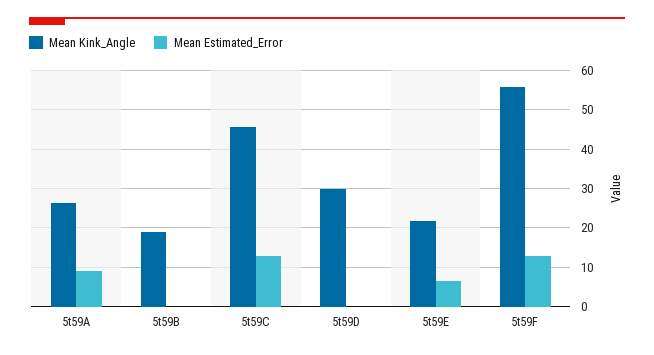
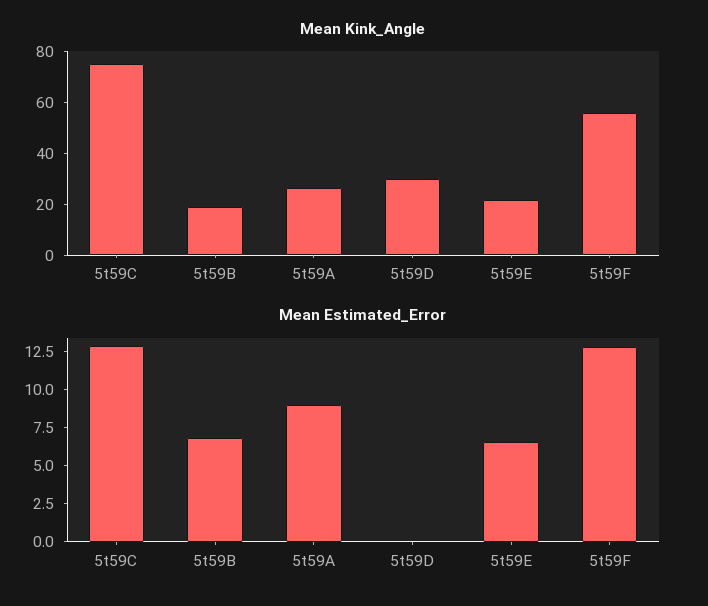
  {
    "Mean Kink_Angle": {
      "5t59A": 26,
      "5t59B": 18,
-     "5t59C": 46,
+     "5t59C": 75,
      "5t59D": 30,
      "5t59E": 22,
      "5t59F": 56
    },
    "Mean Estimated_Error": {
      "5t59A": 10,
-     "5t59B": 0,
+     "5t59B": 7.5,
      "5t59C": 12,
      "5t59D": 0,
      "5t59E": 6,
      "5t59F": 12
    }
  }

